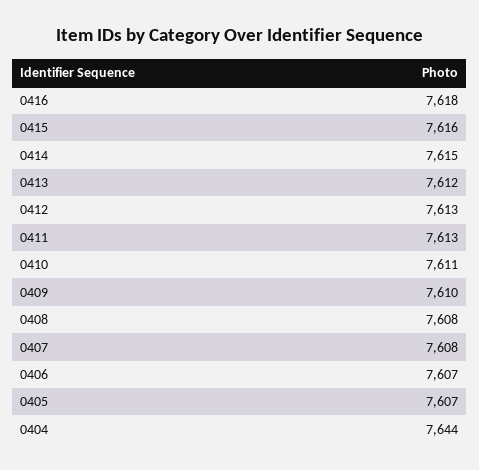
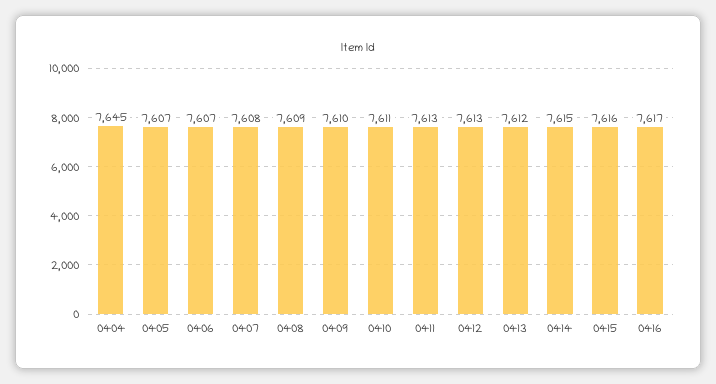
  {
-   "0416": 7618,
+   "0416": 7617,
    "0415": 7616,
    "0414": 7615,
    "0413": 7612,
    "0412": 7613,
    "0411": 7613,
    "0410": 7611,
    "0409": 7610,
-   "0408": 7608,
+   "0408": 7609,
    "0407": 7608,
    "0406": 7607,
    "0405": 7607,
-   "0404": 7644
+   "0404": 7645
  }

